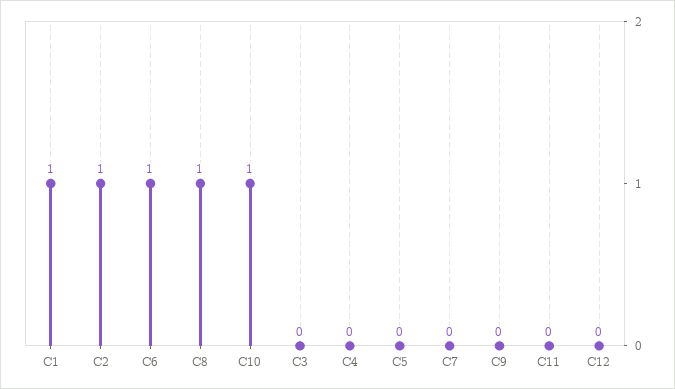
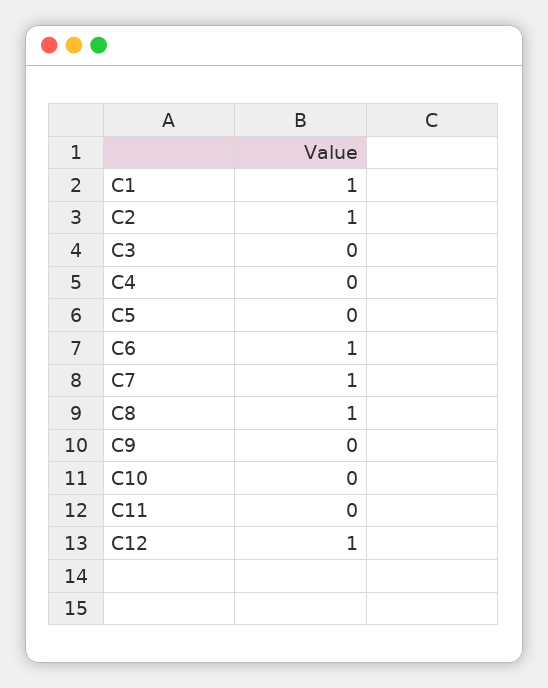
  {
    "C1": 1,
    "C2": 1,
    "C6": 1,
    "C8": 1,
-   "C10": 1,
+   "C10": 0,
    "C3": 0,
    "C4": 0,
    "C5": 0,
-   "C7": 0,
+   "C7": 1,
    "C9": 0,
    "C11": 0,
-   "C12": 0
+   "C12": 1
  }

